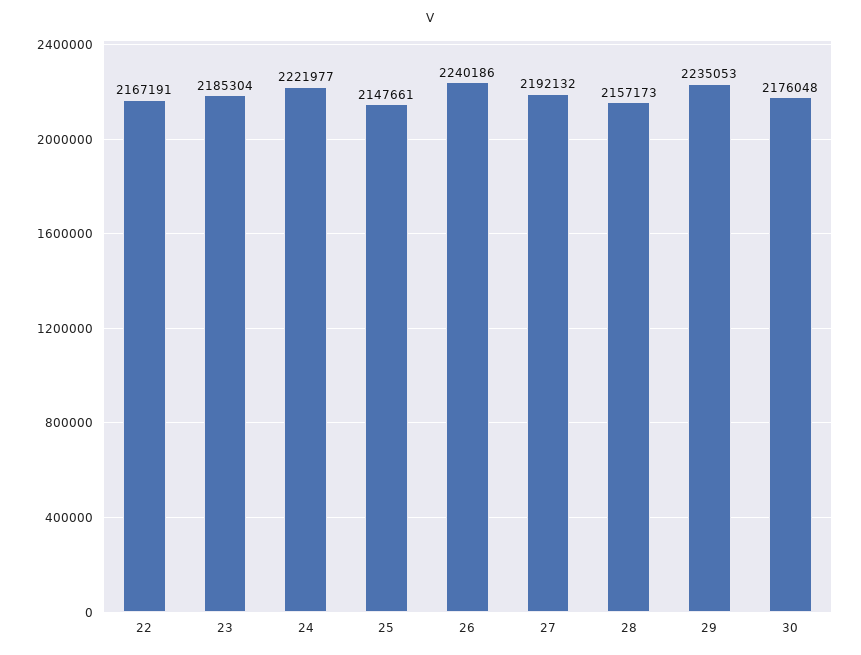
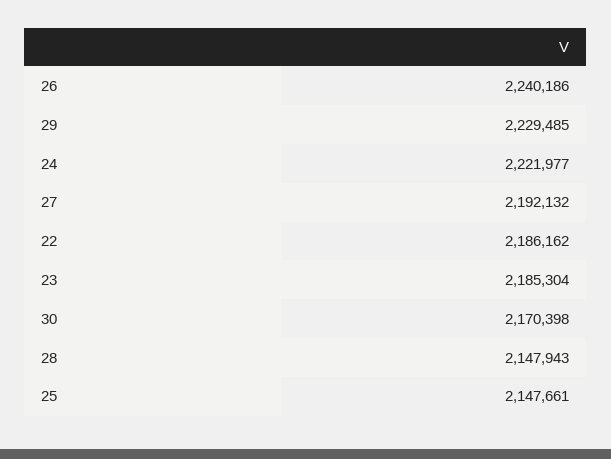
  {
-   "22": 2167191,
+   "22": 2186162,
    "23": 2185304,
    "24": 2221977,
    "25": 2147661,
    "26": 2240186,
    "27": 2192132,
-   "28": 2157173,
+   "28": 2147943,
-   "29": 2235053,
+   "29": 2229485,
-   "30": 2176048
+   "30": 2170398
  }

